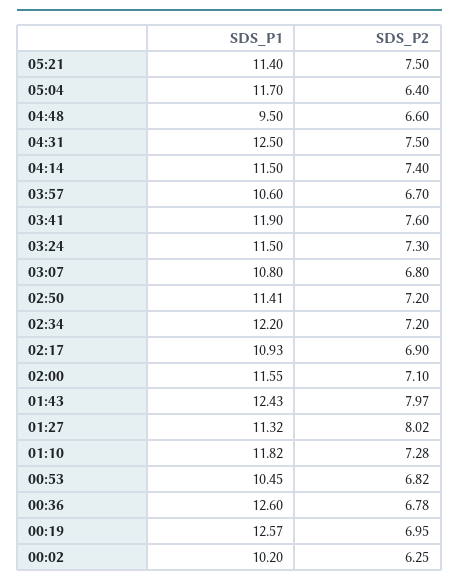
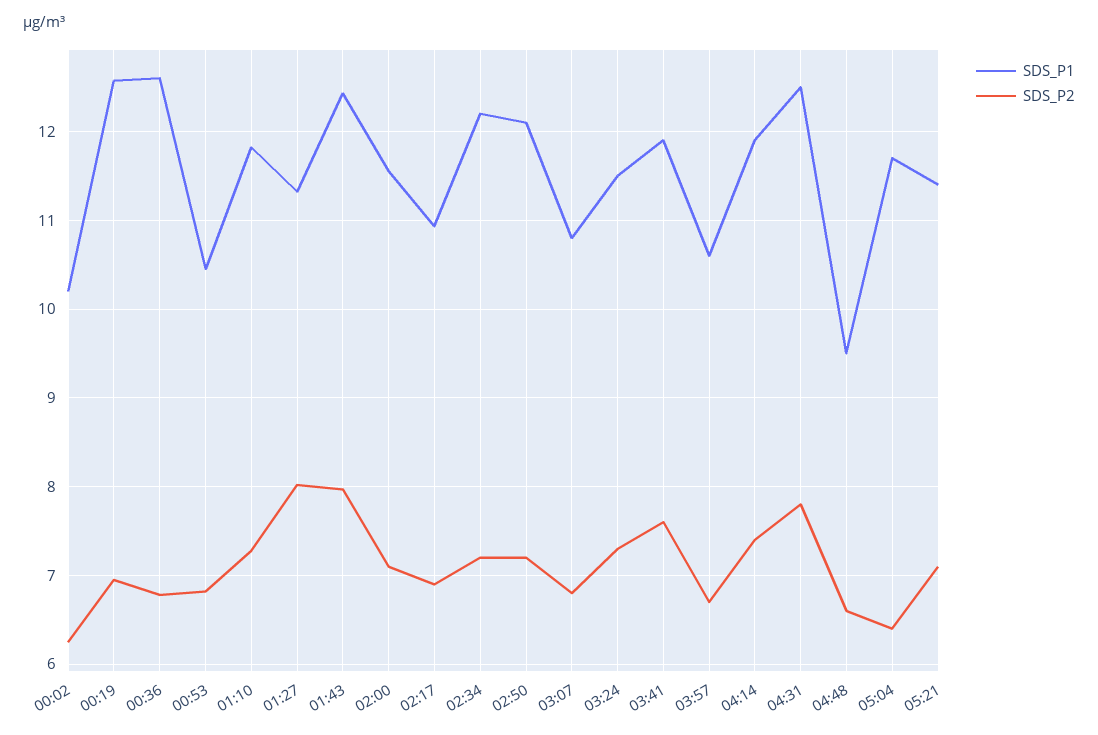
  {
    "SDS_P1": {
      "05:21": 11.4,
      "05:04": 11.7,
      "04:48": 9.5,
      "04:31": 12.5,
-     "04:14": 11.5,
+     "04:14": 11.9,
      "03:57": 10.6,
      "03:41": 11.9,
      "03:24": 11.5,
      "03:07": 10.8,
-     "02:50": 11.41,
+     "02:50": 12.1,
      "02:34": 12.2,
      "02:17": 10.93,
      "02:00": 11.55,
      "01:43": 12.43,
      "01:27": 11.32,
      "01:10": 11.82,
      "00:53": 10.45,
      "00:36": 12.6,
      "00:19": 12.57,
      "00:02": 10.2
    },
    "SDS_P2": {
-     "05:21": 7.5,
+     "05:21": 7.1,
      "05:04": 6.4,
      "04:48": 6.6,
-     "04:31": 7.5,
+     "04:31": 7.8,
      "04:14": 7.4,
      "03:57": 6.7,
      "03:41": 7.6,
      "03:24": 7.3,
      "03:07": 6.8,
      "02:50": 7.2,
      "02:34": 7.2,
      "02:17": 6.9,
      "02:00": 7.1,
      "01:43": 7.97,
      "01:27": 8.02,
      "01:10": 7.28,
      "00:53": 6.82,
      "00:36": 6.78,
      "00:19": 6.95,
      "00:02": 6.25
    }
  }

